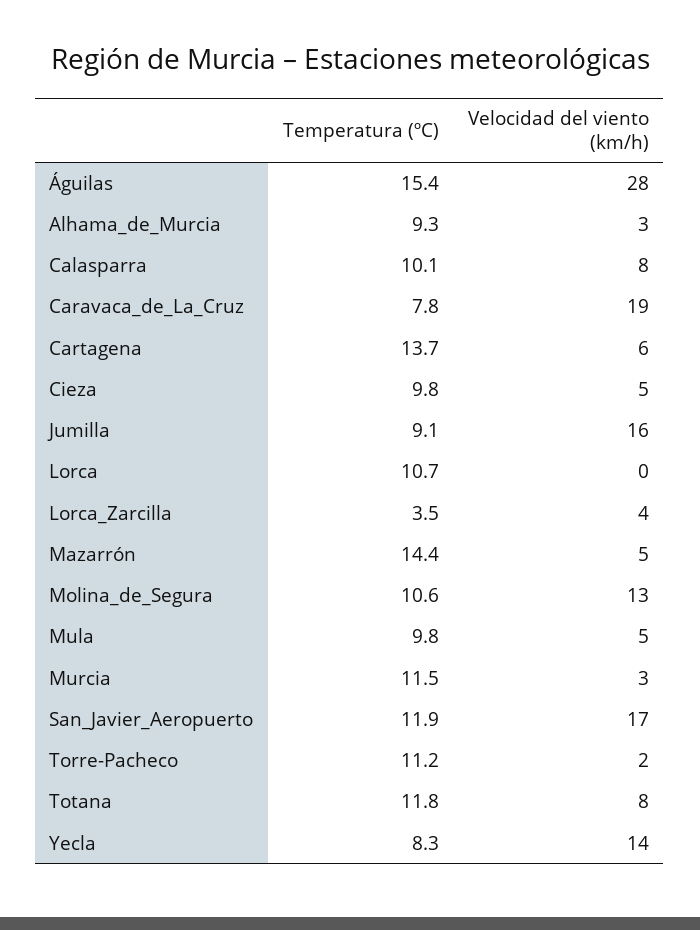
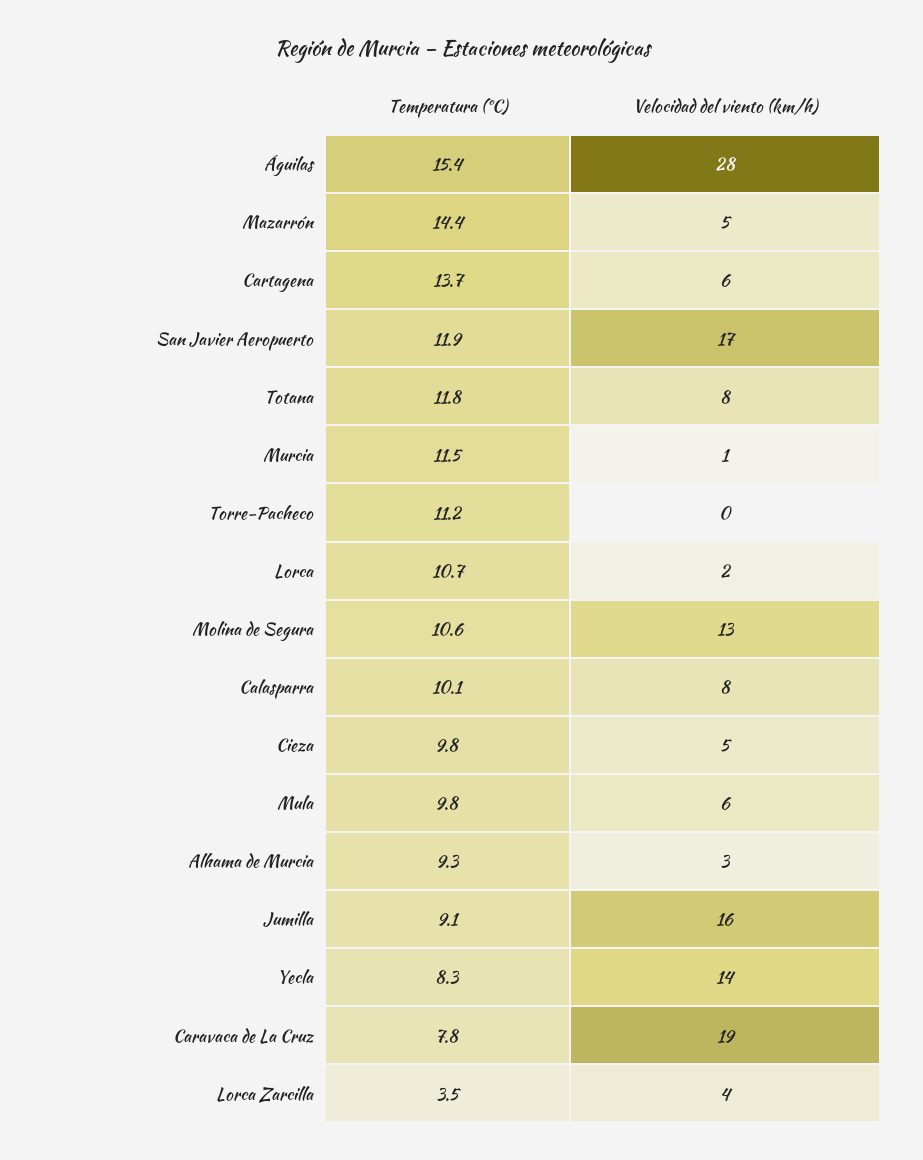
  {
    "Temperatura (ºC)": {
      "Águilas": 15.4,
      "Alhama_de_Murcia": 9.3,
      "Calasparra": 10.1,
      "Caravaca_de_La_Cruz": 7.8,
      "Cartagena": 13.7,
      "Cieza": 9.8,
      "Jumilla": 9.1,
      "Lorca": 10.7,
      "Lorca_Zarcilla": 3.5,
      "Mazarrón": 14.4,
      "Molina_de_Segura": 10.6,
      "Mula": 9.8,
      "Murcia": 11.5,
      "San_Javier_Aeropuerto": 11.9,
      "Torre-Pacheco": 11.2,
      "Totana": 11.8,
      "Yecla": 8.3
    },
    "Velocidad del viento (km/h)": {
      "Águilas": 28,
      "Alhama_de_Murcia": 3,
      "Calasparra": 8,
      "Caravaca_de_La_Cruz": 19,
      "Cartagena": 6,
      "Cieza": 5,
      "Jumilla": 16,
-     "Lorca": 0,
+     "Lorca": 2,
      "Lorca_Zarcilla": 4,
      "Mazarrón": 5,
      "Molina_de_Segura": 13,
-     "Mula": 5,
+     "Mula": 6,
-     "Murcia": 3,
+     "Murcia": 1,
      "San_Javier_Aeropuerto": 17,
-     "Torre-Pacheco": 2,
+     "Torre-Pacheco": 0,
      "Totana": 8,
      "Yecla": 14
    }
  }

